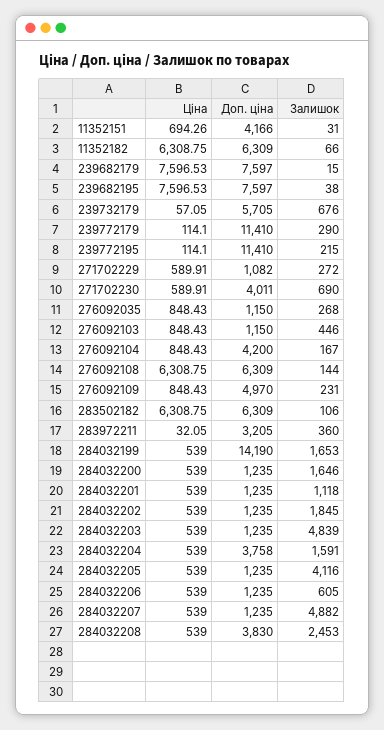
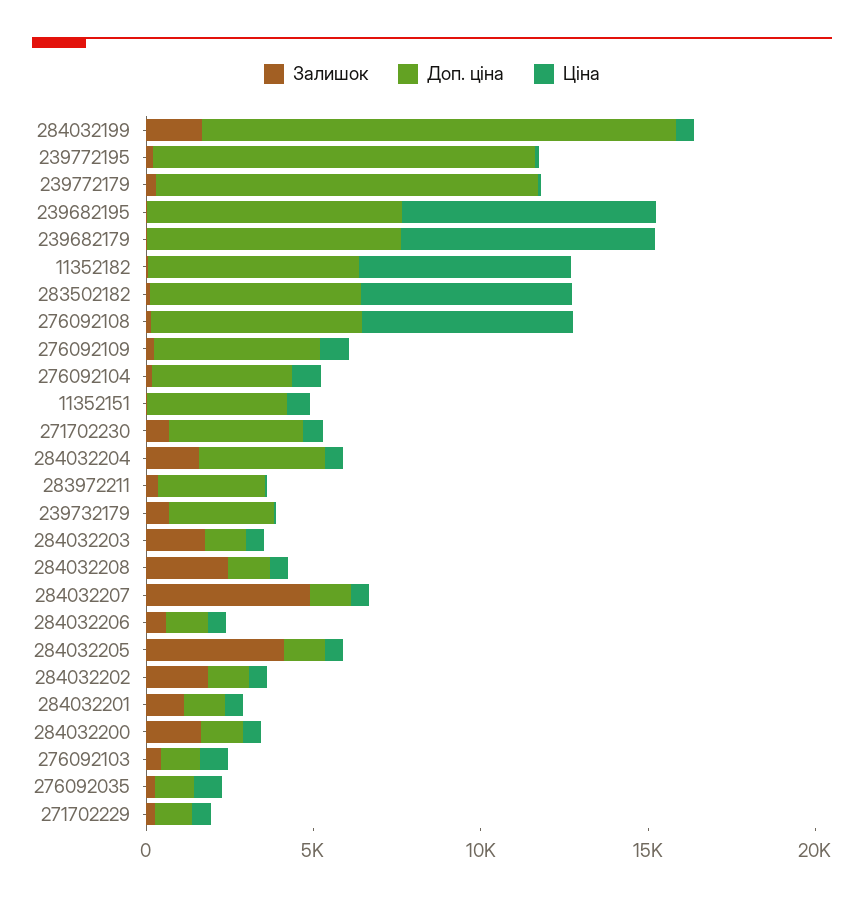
  {
    "Ціна": {
      "11352151": 694.26,
      "11352182": 6308.75,
      "239682179": 7596.53,
      "239682195": 7596.53,
      "239732179": 57.05,
      "239772179": 114.1,
      "239772195": 114.1,
      "271702229": 589.91,
      "271702230": 589.91,
      "276092035": 848.43,
      "276092103": 848.43,
      "276092104": 848.43,
      "276092108": 6308.75,
      "276092109": 848.43,
      "283502182": 6308.75,
      "283972211": 32.05,
      "284032199": 539,
      "284032200": 539,
      "284032201": 539,
      "284032202": 539,
      "284032203": 539,
      "284032204": 539,
      "284032205": 539,
      "284032206": 539,
      "284032207": 539,
      "284032208": 539
    },
    "Доп. ціна": {
      "11352151": 4166,
      "11352182": 6309,
      "239682179": 7597,
      "239682195": 7597,
-     "239732179": 5705,
+     "239732179": 3000,
      "239772179": 11410,
      "239772195": 11410,
      "271702229": 1082,
      "271702230": 4011,
      "276092035": 1150,
      "276092103": 1150,
      "276092104": 4200,
      "276092108": 6309,
      "276092109": 4970,
      "283502182": 6309,
      "283972211": 3205,
      "284032199": 14190,
      "284032200": 1235,
      "284032201": 1235,
      "284032202": 1235,
      "284032203": 1235,
      "284032204": 3758,
      "284032205": 1235,
      "284032206": 1235,
      "284032207": 1235,
-     "284032208": 3830
+     "284032208": 1000
    },
    "Залишок": {
      "11352151": 31,
      "11352182": 66,
      "239682179": 15,
      "239682195": 38,
      "239732179": 676,
      "239772179": 290,
      "239772195": 215,
      "271702229": 272,
      "271702230": 690,
      "276092035": 268,
      "276092103": 446,
      "276092104": 167,
      "276092108": 144,
      "276092109": 231,
      "283502182": 106,
      "283972211": 360,
      "284032199": 1653,
      "284032200": 1646,
      "284032201": 1118,
      "284032202": 1845,
-     "284032203": 4839,
+     "284032203": 2000,
      "284032204": 1591,
      "284032205": 4116,
      "284032206": 605,
      "284032207": 4882,
      "284032208": 2453
    }
  }

